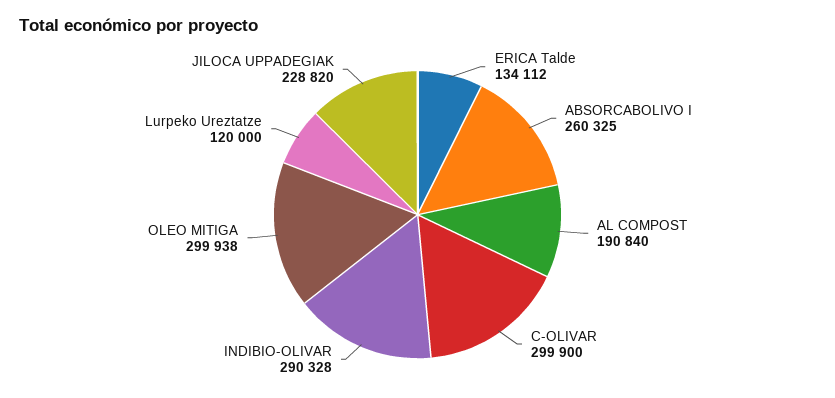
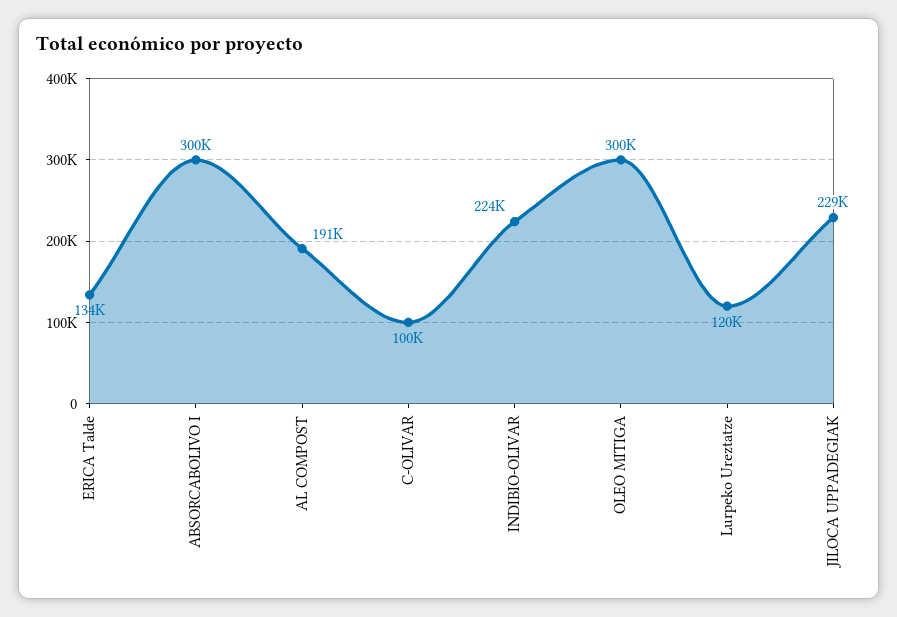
  {
    "ERICA Talde": 134112,
-   "ABSORCABOLIVO I": 260325,
+   "ABSORCABOLIVO I": 300000,
    "AL COMPOST": 190840,
-   "C-OLIVAR": 299900,
+   "C-OLIVAR": 100000,
-   "INDIBIO-OLIVAR": 290328,
+   "INDIBIO-OLIVAR": 224000,
    "OLEO MITIGA": 299938,
    "Lurpeko Ureztatze": 120000,
    "JILOCA UPPADEGIAK": 228820
  }

